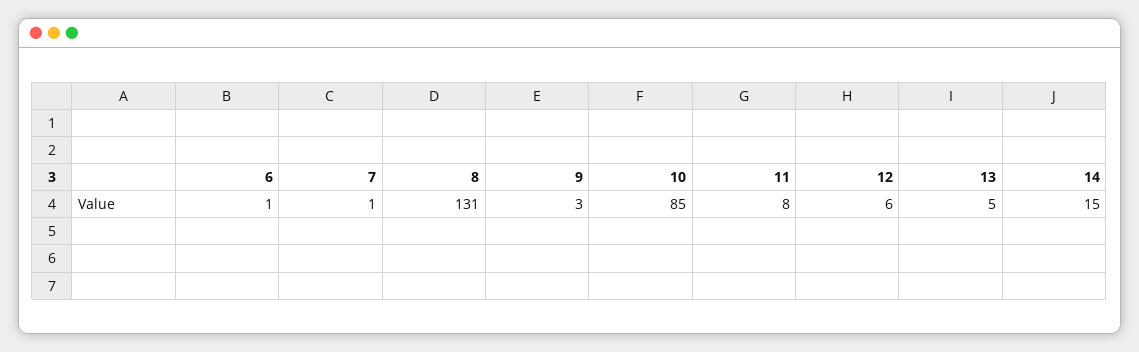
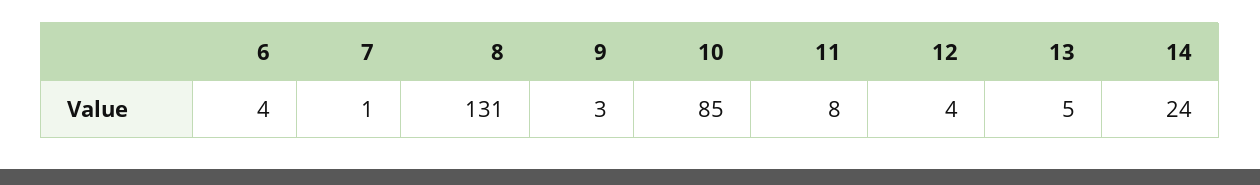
  {
-   "6": 1,
+   "6": 4,
    "7": 1,
    "8": 131,
    "9": 3,
    "10": 85,
    "11": 8,
-   "12": 6,
+   "12": 4,
    "13": 5,
-   "14": 15
+   "14": 24
  }

